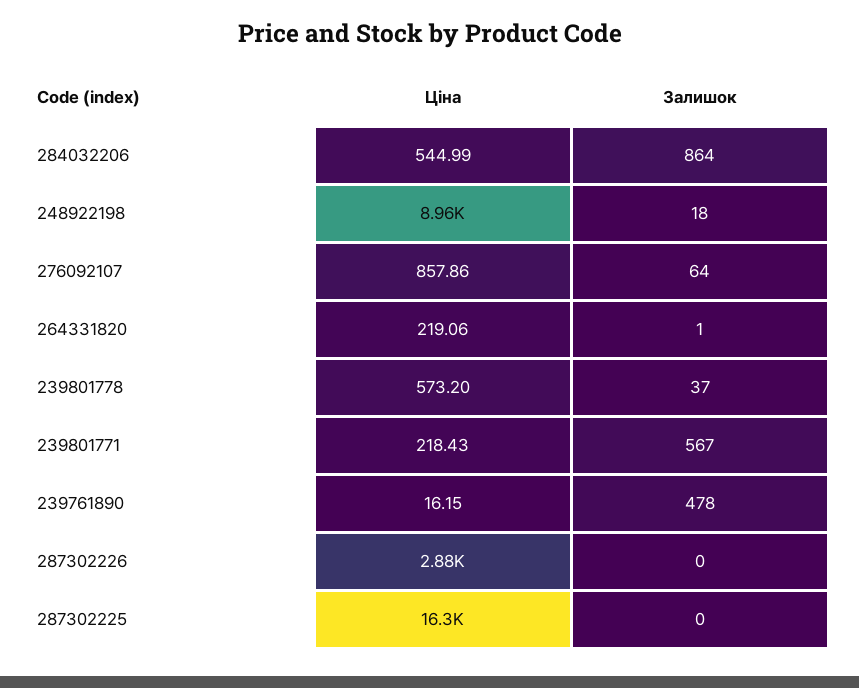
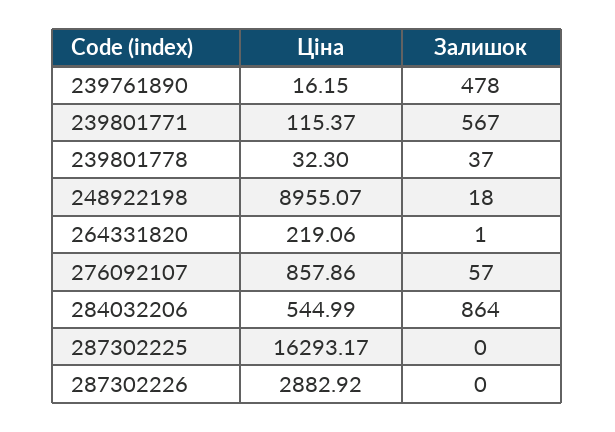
  {
    "Ціна": {
      "284032206": 544.99,
      "248922198": 8955.07,
      "276092107": 857.86,
      "264331820": 219.06,
-     "239801778": 573.2,
+     "239801778": 32.3,
-     "239801771": 218.43,
+     "239801771": 115.37,
      "239761890": 16.15,
      "287302226": 2882.92,
      "287302225": 16293.17
    },
    "Залишок": {
      "284032206": 864,
      "248922198": 18,
-     "276092107": 64,
+     "276092107": 57,
      "264331820": 1,
      "239801778": 37,
      "239801771": 567,
      "239761890": 478,
      "287302226": 0,
      "287302225": 0
    }
  }

